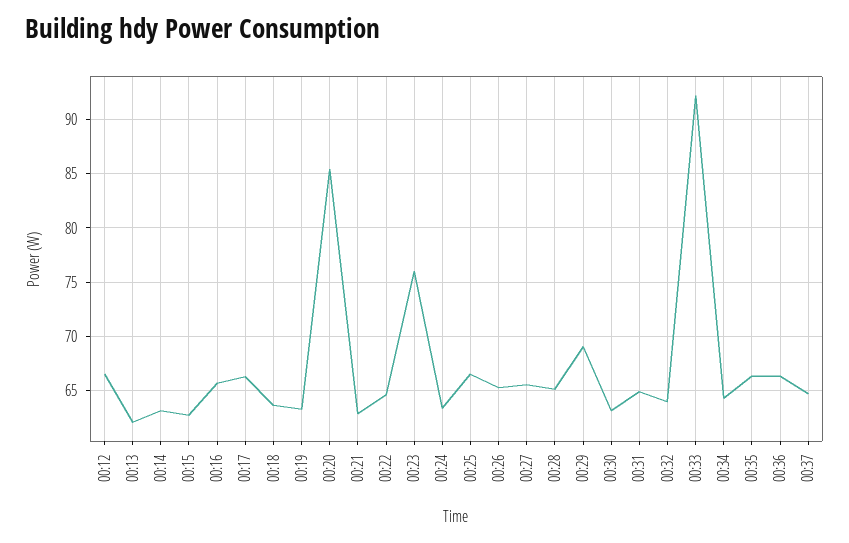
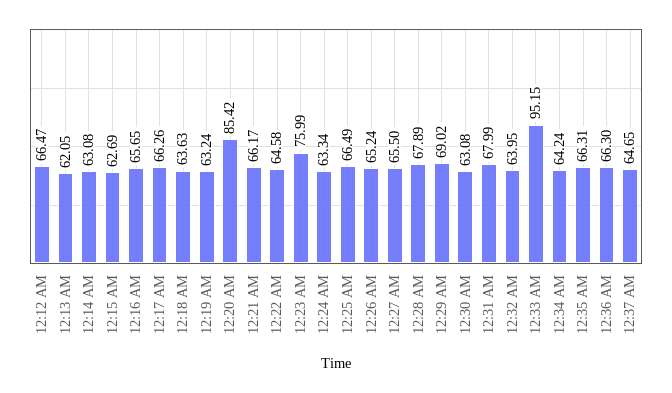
  {
    "00:12": 66.47,
    "00:13": 62.05,
    "00:14": 63.08,
    "00:15": 62.69,
    "00:16": 65.65,
    "00:17": 66.26,
    "00:18": 63.63,
    "00:19": 63.24,
    "00:20": 85.42,
-   "00:21": 63,
+   "00:21": 66.17,
    "00:22": 64.58,
    "00:23": 75.99,
    "00:24": 63.34,
    "00:25": 66.49,
    "00:26": 65.24,
    "00:27": 65.5,
-   "00:28": 65,
+   "00:28": 67.89,
    "00:29": 69.02,
    "00:30": 63.08,
-   "00:31": 65,
+   "00:31": 67.99,
    "00:32": 63.95,
-   "00:33": 92,
+   "00:33": 95.15,
    "00:34": 64.24,
    "00:35": 66.31,
    "00:36": 66.3,
    "00:37": 64.65
  }

